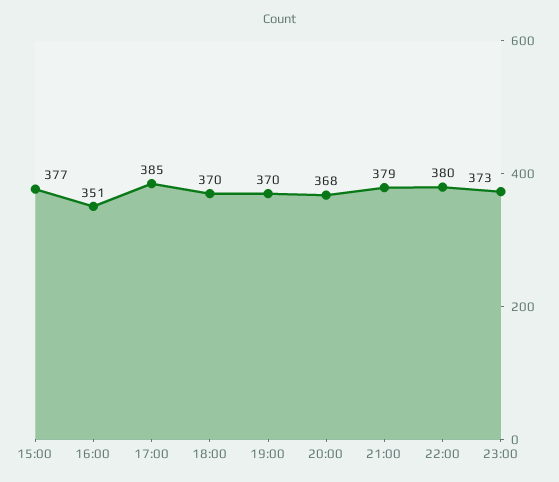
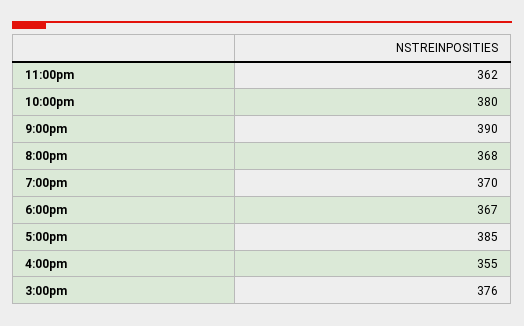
  {
-   "15:00": 377,
+   "15:00": 376,
-   "16:00": 351,
+   "16:00": 355,
    "17:00": 385,
-   "18:00": 370,
+   "18:00": 367,
    "19:00": 370,
    "20:00": 368,
-   "21:00": 379,
+   "21:00": 390,
    "22:00": 380,
-   "23:00": 373
+   "23:00": 362
  }

